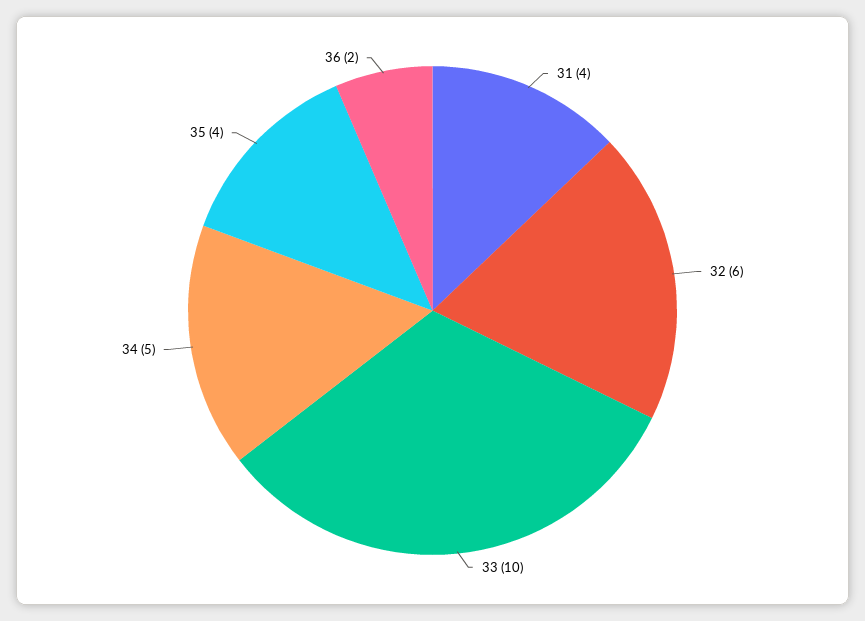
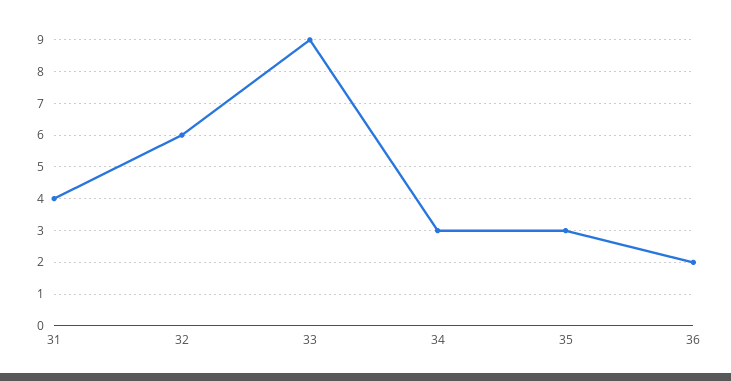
  {
    "31": 4,
    "32": 6,
-   "33": 10,
+   "33": 9,
-   "34": 5,
+   "34": 3,
-   "35": 4,
+   "35": 3,
    "36": 2
  }

